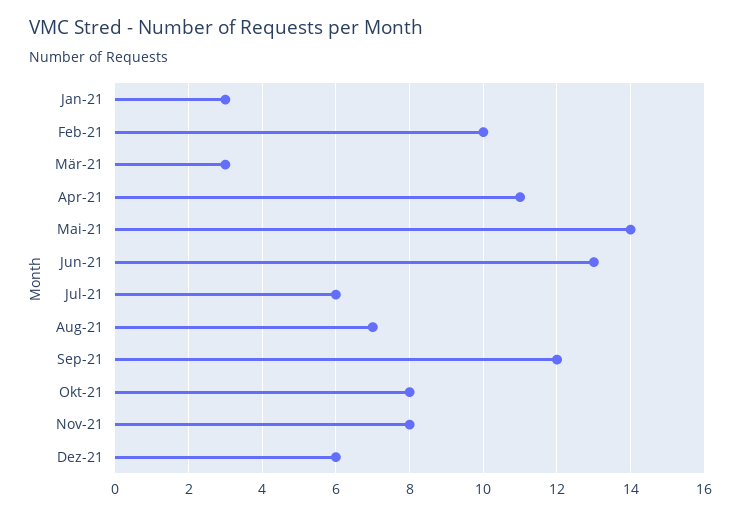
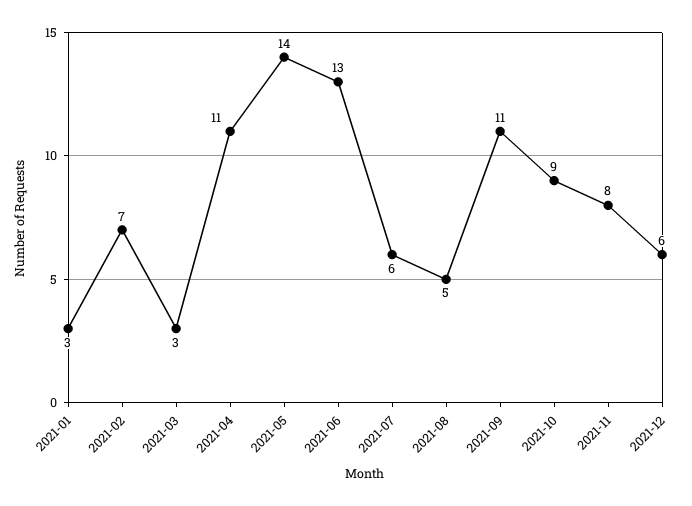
  {
    "Jan-21": 3,
-   "Feb-21": 10,
+   "Feb-21": 7,
    "Mär-21": 3,
    "Apr-21": 11,
    "Mai-21": 14,
    "Jun-21": 13,
    "Jul-21": 6,
-   "Aug-21": 7,
+   "Aug-21": 5,
-   "Sep-21": 12,
+   "Sep-21": 11,
-   "Okt-21": 8,
+   "Okt-21": 9,
    "Nov-21": 8,
    "Dez-21": 6
  }

